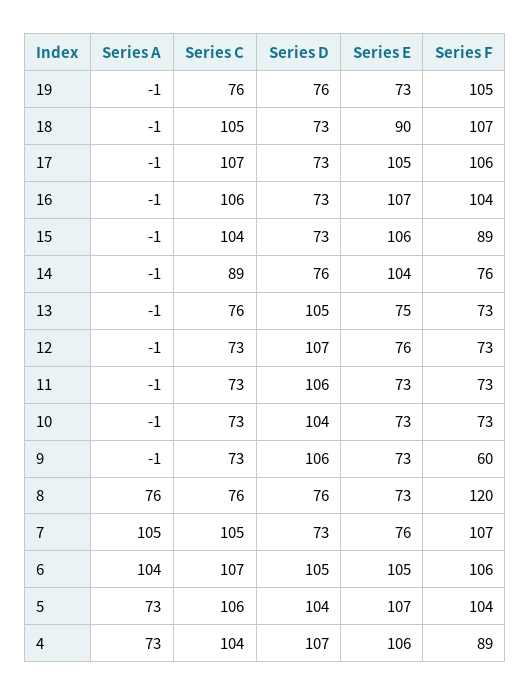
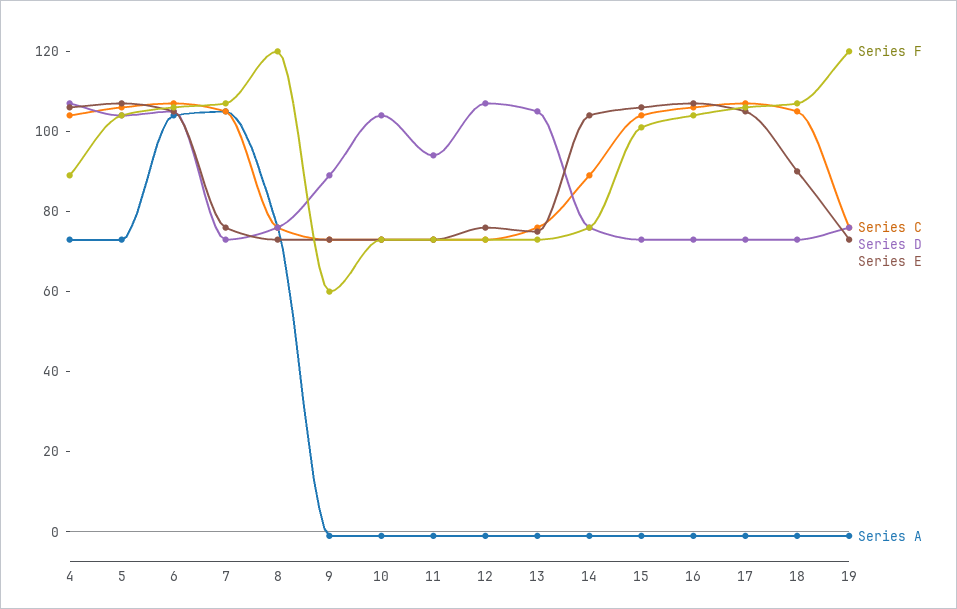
  {
    "Series A": {
      "19": -1,
      "18": -1,
      "17": -1,
      "16": -1,
      "15": -1,
      "14": -1,
      "13": -1,
      "12": -1,
      "11": -1,
      "10": -1,
      "9": -1,
      "8": 76,
      "7": 105,
      "6": 104,
      "5": 73,
      "4": 73
    },
    "Series C": {
      "19": 76,
      "18": 105,
      "17": 107,
      "16": 106,
      "15": 104,
      "14": 89,
      "13": 76,
      "12": 73,
      "11": 73,
      "10": 73,
      "9": 73,
      "8": 76,
      "7": 105,
      "6": 107,
      "5": 106,
      "4": 104
    },
    "Series D": {
      "19": 76,
      "18": 73,
      "17": 73,
      "16": 73,
      "15": 73,
      "14": 76,
      "13": 105,
      "12": 107,
-     "11": 106,
+     "11": 95,
      "10": 104,
-     "9": 106,
+     "9": 90,
      "8": 76,
      "7": 73,
      "6": 105,
      "5": 104,
      "4": 107
    },
    "Series E": {
      "19": 73,
      "18": 90,
      "17": 105,
      "16": 107,
      "15": 106,
      "14": 104,
      "13": 75,
      "12": 76,
      "11": 73,
      "10": 73,
      "9": 73,
      "8": 73,
      "7": 76,
      "6": 105,
      "5": 107,
      "4": 106
    },
    "Series F": {
-     "19": 105,
+     "19": 120,
      "18": 107,
      "17": 106,
      "16": 104,
-     "15": 89,
+     "15": 100,
      "14": 76,
      "13": 73,
      "12": 73,
      "11": 73,
      "10": 73,
      "9": 60,
      "8": 120,
      "7": 107,
      "6": 106,
      "5": 104,
      "4": 89
    }
  }

